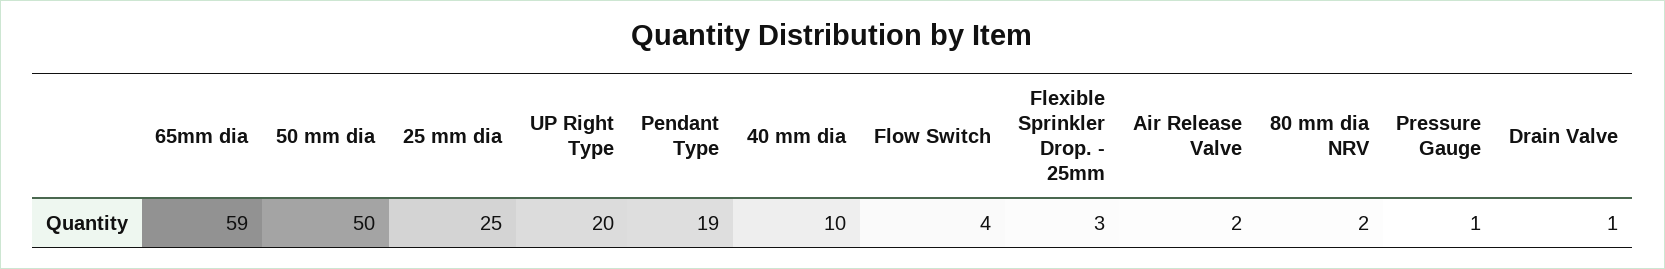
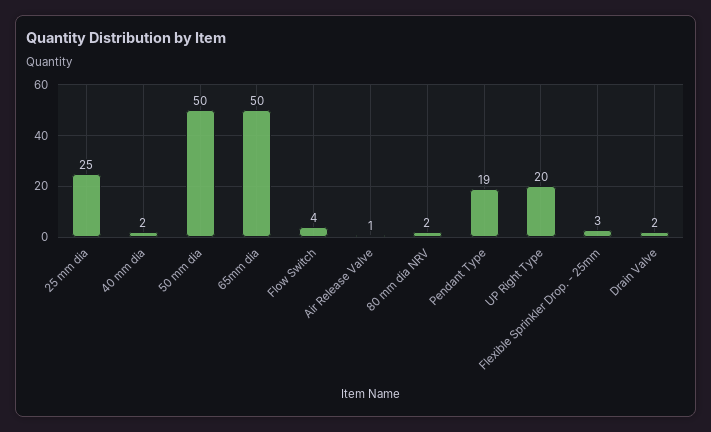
  {
-   "65mm dia": 59,
+   "65mm dia": 50,
    "50 mm dia": 50,
    "25 mm dia": 25,
    "UP Right Type": 20,
    "Pendant Type": 19,
-   "40 mm dia": 10,
+   "40 mm dia": 2,
    "Flow Switch": 4,
    "Flexible Sprinkler Drop. - 25mm": 3,
-   "Air Release Valve": 2,
+   "Air Release Valve": 1,
    "80 mm dia NRV": 2,
-   "Pressure Gauge": 1,
-   "Drain Valve": 1
+   "Drain Valve": 2
  }

